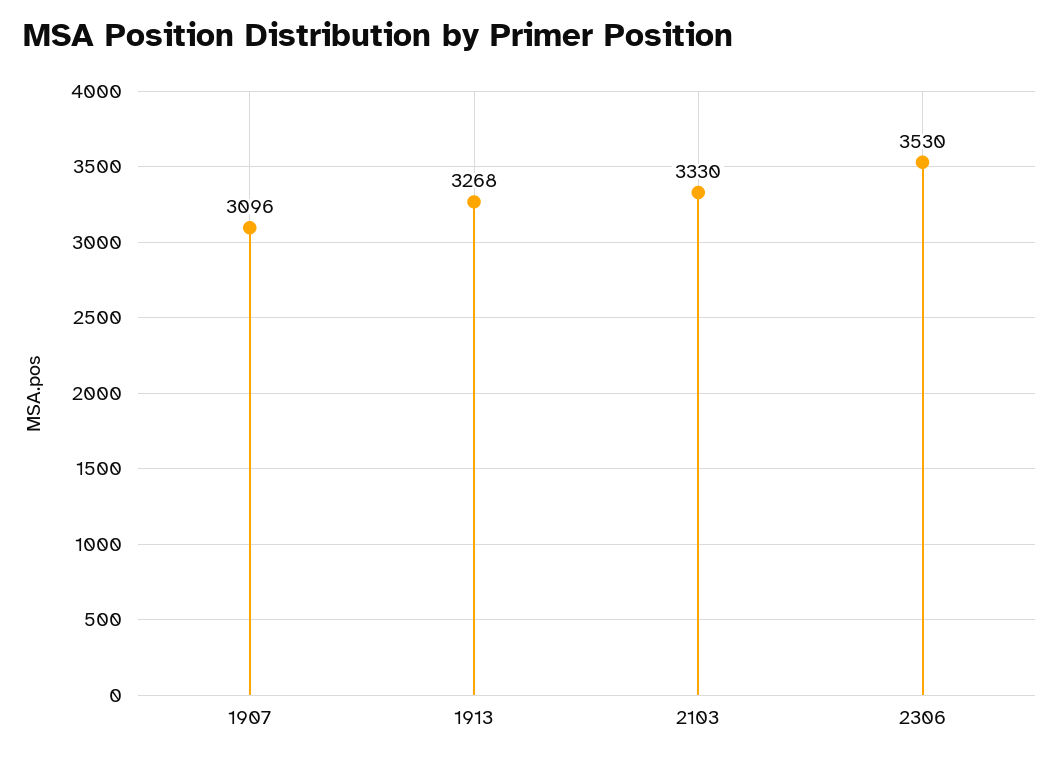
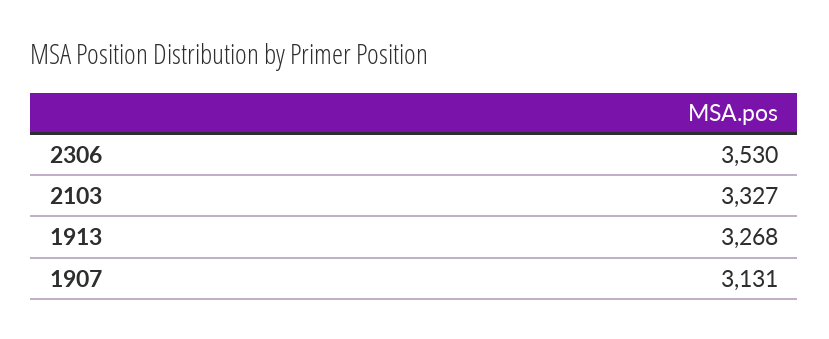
  {
-   "1907": 3096,
+   "1907": 3131,
    "1913": 3268,
-   "2103": 3330,
+   "2103": 3327,
    "2306": 3530
  }

